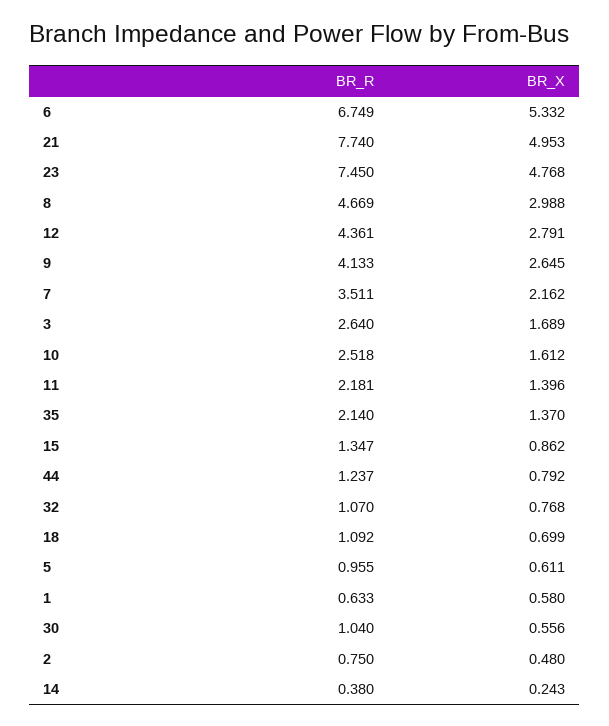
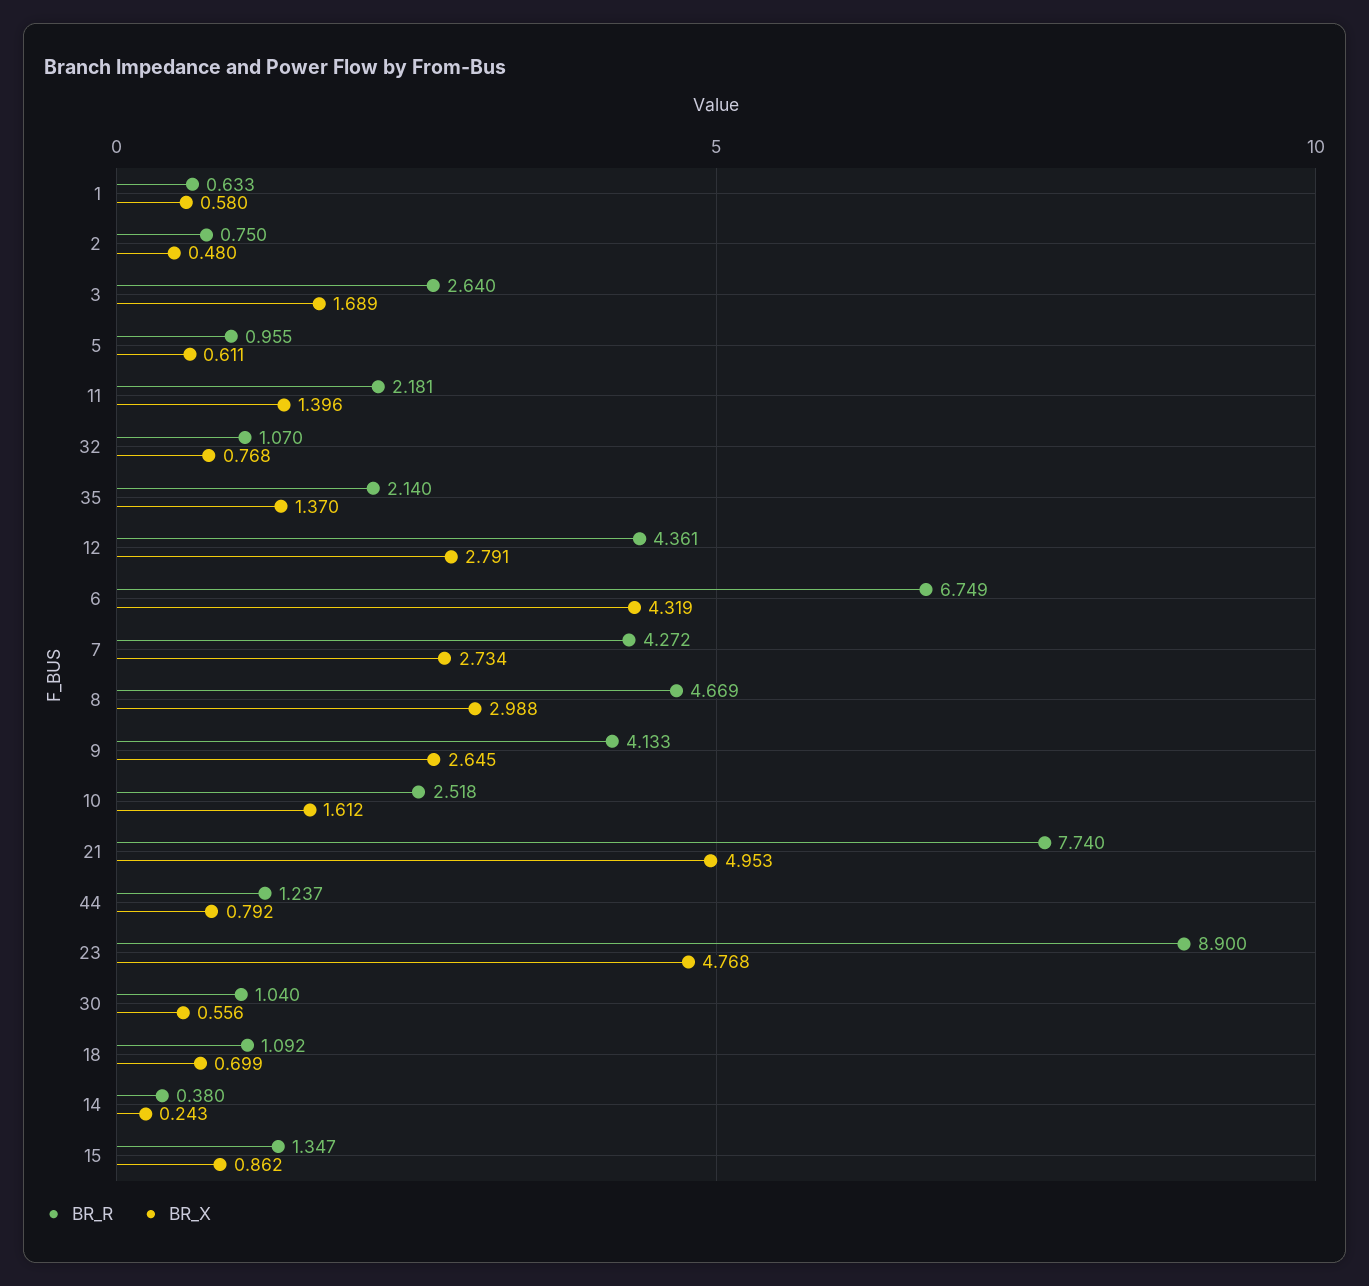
  {
    "BR_R": {
      "6": 6.749,
      "21": 7.74,
-     "23": 7.45,
+     "23": 8.9,
      "8": 4.669,
      "12": 4.361,
      "9": 4.133,
-     "7": 3.511,
+     "7": 4.272,
      "3": 2.64,
      "10": 2.518,
      "11": 2.181,
      "35": 2.14,
      "15": 1.347,
      "44": 1.237,
      "32": 1.07,
      "18": 1.092,
      "5": 0.955,
      "1": 0.633,
      "30": 1.04,
      "2": 0.75,
      "14": 0.38
    },
    "BR_X": {
-     "6": 5.332,
+     "6": 4.319,
      "21": 4.953,
      "23": 4.768,
      "8": 2.988,
      "12": 2.791,
      "9": 2.645,
-     "7": 2.162,
+     "7": 2.734,
      "3": 1.689,
      "10": 1.612,
      "11": 1.396,
      "35": 1.37,
      "15": 0.862,
      "44": 0.792,
      "32": 0.768,
      "18": 0.699,
      "5": 0.611,
      "1": 0.58,
      "30": 0.556,
      "2": 0.48,
      "14": 0.243
    }
  }

